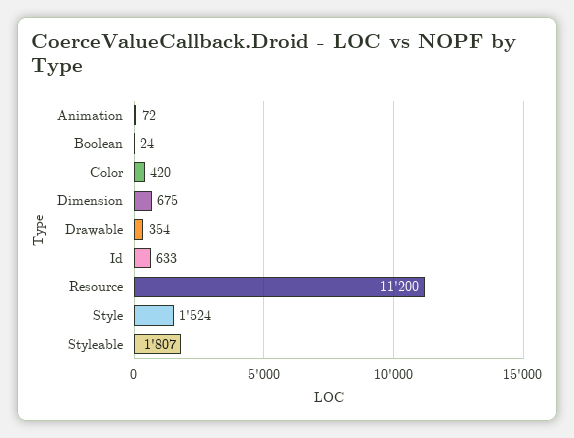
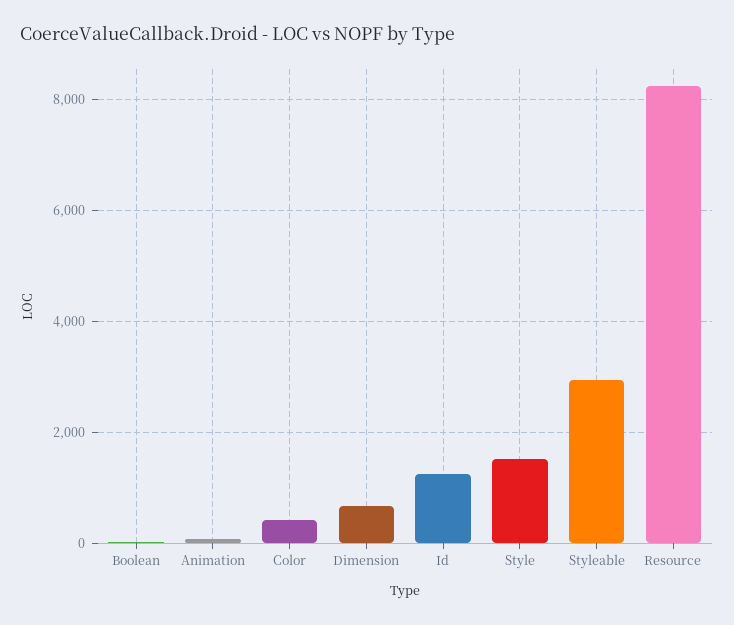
  {
    "Animation": 72,
    "Boolean": 24,
    "Color": 420,
    "Dimension": 675,
-   "Drawable": 354,
-   "Id": 633,
+   "Id": 1200,
-   "Resource": 11200,
+   "Resource": 8200,
    "Style": 1524,
-   "Styleable": 1807
+   "Styleable": 3000
  }

